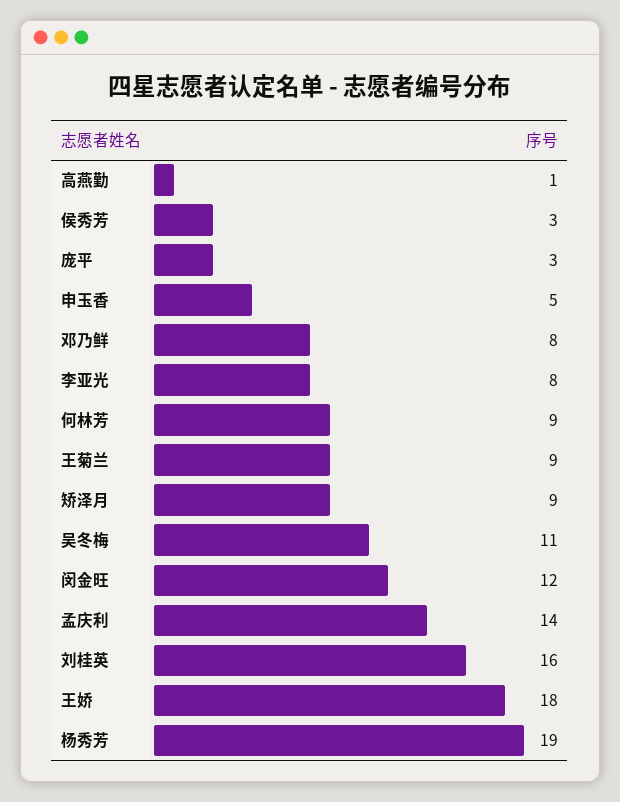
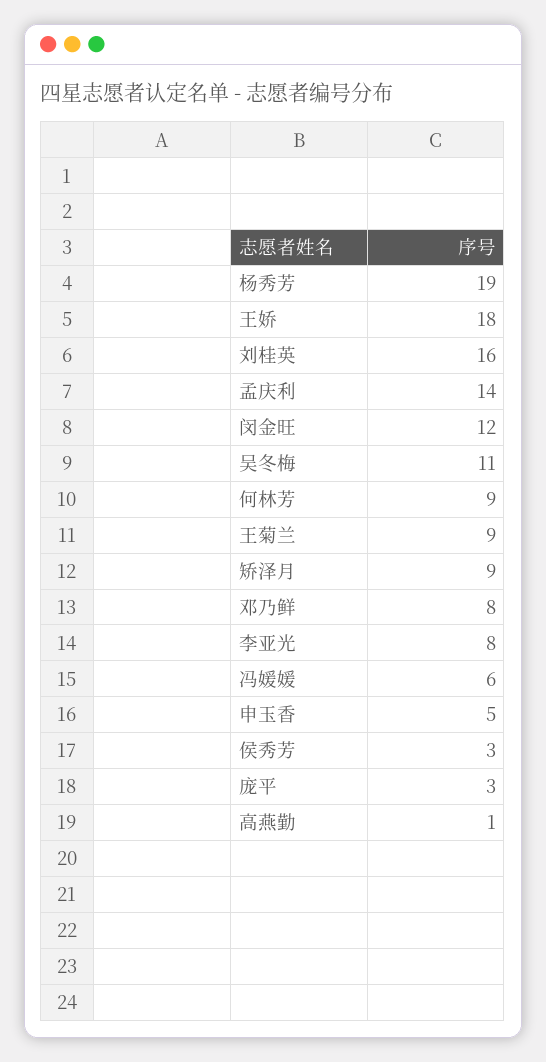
  {
    "高燕勤": 1,
    "侯秀芳": 3,
    "庞平": 3,
    "申玉香": 5,
    "邓乃鲜": 8,
    "李亚光": 8,
    "何林芳": 9,
    "王菊兰": 9,
    "矫泽月": 9,
    "吴冬梅": 11,
    "闵金旺": 12,
    "孟庆利": 14,
    "刘桂英": 16,
    "王娇": 18,
-   "杨秀芳": 19
+   "杨秀芳": 19,
+   "冯媛媛": 6
  }

